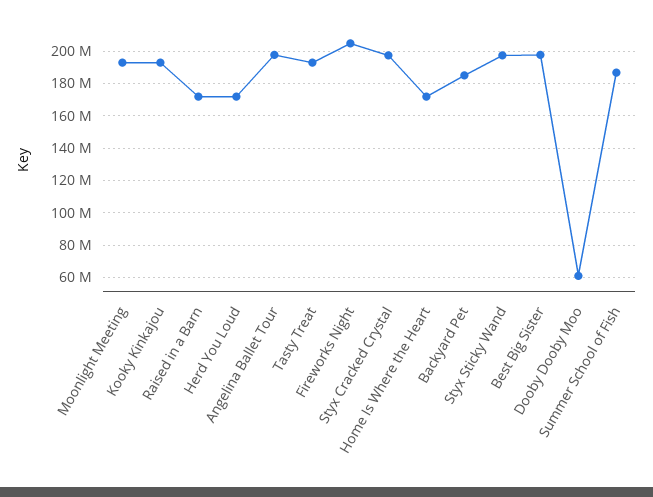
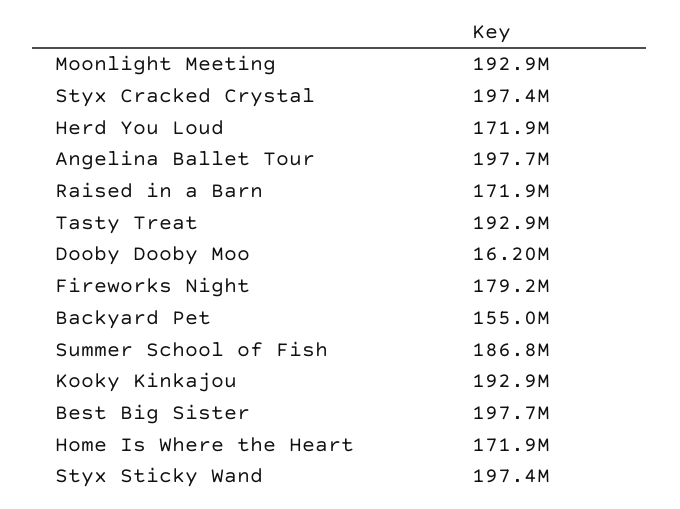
  {
    "Moonlight Meeting": 192900000,
    "Kooky Kinkajou": 192900000,
    "Raised in a Barn": 171900000,
    "Herd You Loud": 171900000,
    "Angelina Ballet Tour": 197700000,
    "Tasty Treat": 192900000,
-   "Fireworks Night": 205000000,
+   "Fireworks Night": 179200000,
    "Styx Cracked Crystal": 197400000,
    "Home Is Where the Heart": 171900000,
-   "Backyard Pet": 185000000,
+   "Backyard Pet": 155000000,
    "Styx Sticky Wand": 197400000,
    "Best Big Sister": 197700000,
-   "Dooby Dooby Moo": 60000000,
+   "Dooby Dooby Moo": 16200000,
    "Summer School of Fish": 186800000
  }

